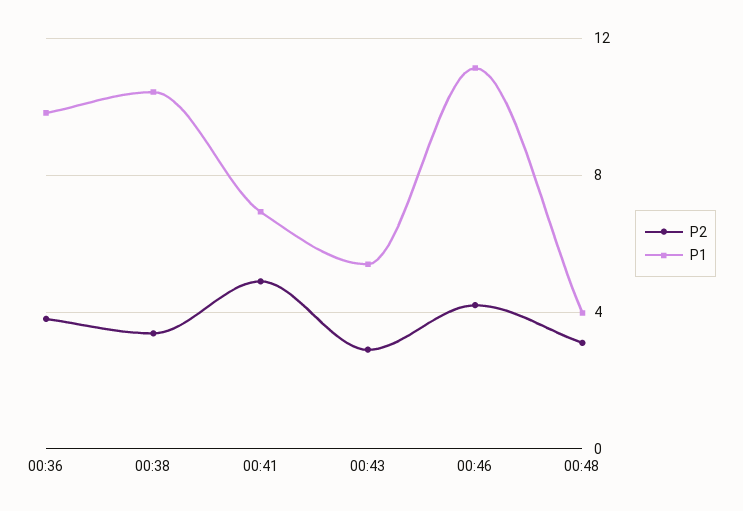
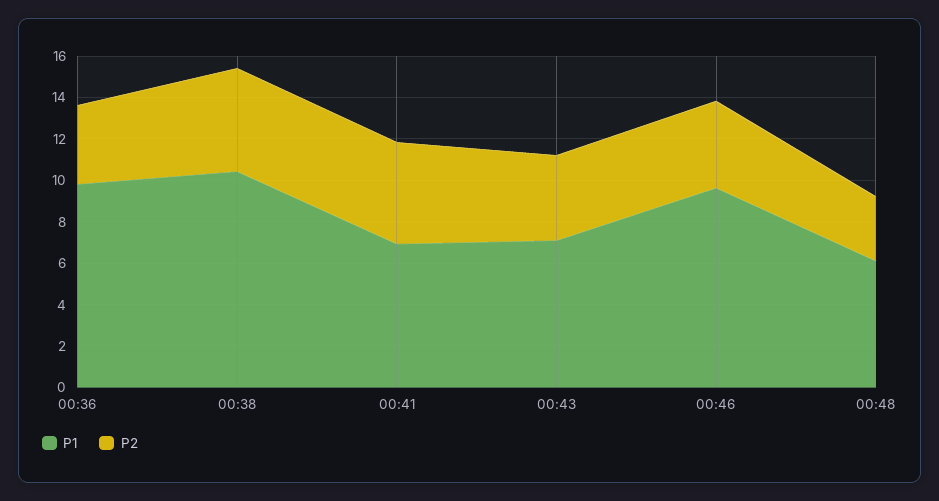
  {
    "P2": {
      "00:36": 4,
-     "00:38": 3.5,
+     "00:38": 5,
      "00:41": 5,
-     "00:43": 3,
+     "00:43": 4,
      "00:46": 4,
      "00:48": 3
    },
    "P1": {
      "00:36": 10,
      "00:38": 10.5,
      "00:41": 7,
-     "00:43": 5.5,
+     "00:43": 7,
-     "00:46": 11,
+     "00:46": 9.5,
-     "00:48": 4
+     "00:48": 6
    }
  }

